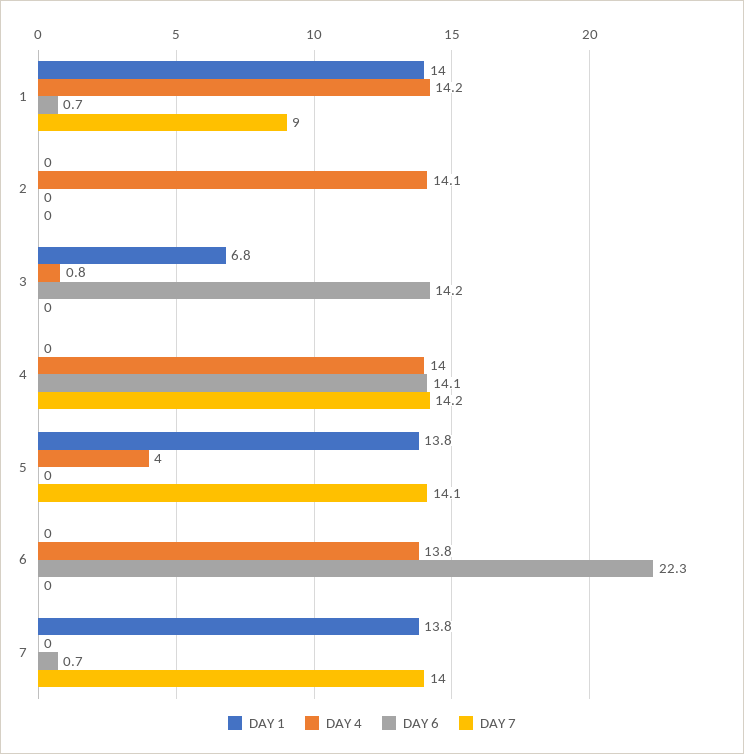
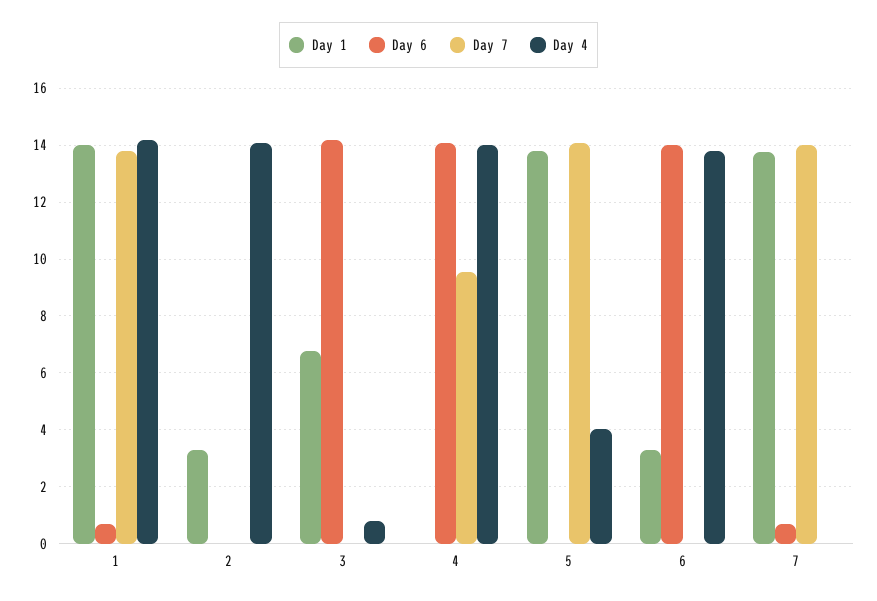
  {
    "DAY 1": {
      "1": 14,
-     "2": 0,
+     "2": 3.25,
      "3": 6.8,
      "4": 0,
      "5": 13.8,
-     "6": 0,
+     "6": 3.25,
      "7": 13.8
    },
    "DAY 4": {
      "1": 14.2,
      "2": 14.1,
      "3": 0.8,
      "4": 14,
      "5": 4,
      "6": 13.8,
      "7": 0
    },
    "DAY 6": {
      "1": 0.7,
      "2": 0,
      "3": 14.2,
      "4": 14.1,
      "5": 0,
-     "6": 22.3,
+     "6": 14,
      "7": 0.7
    },
    "DAY 7": {
-     "1": 9,
+     "1": 13.75,
      "2": 0,
      "3": 0,
-     "4": 14.2,
+     "4": 9.5,
      "5": 14.1,
      "6": 0,
      "7": 14
    }
  }

